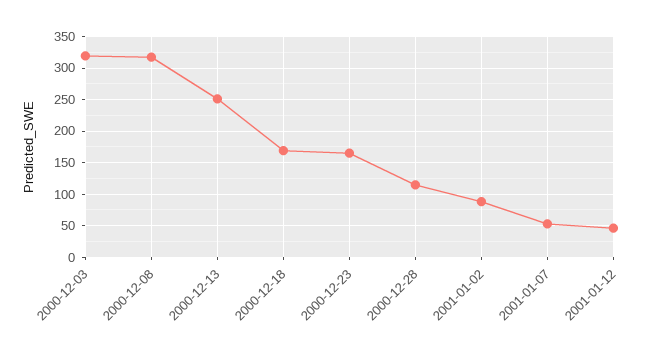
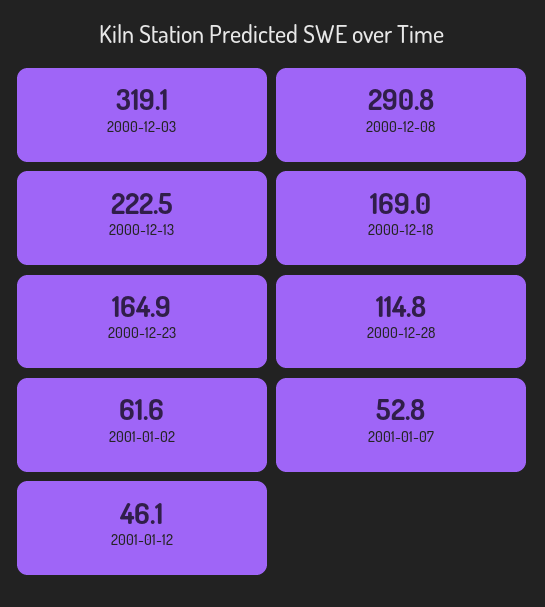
  {
    "2000-12-03": 319.1,
-   "2000-12-08": 320,
+   "2000-12-08": 290.8,
-   "2000-12-13": 250,
+   "2000-12-13": 222.5,
    "2000-12-18": 169,
    "2000-12-23": 164.9,
    "2000-12-28": 114.8,
-   "2001-01-02": 90,
+   "2001-01-02": 61.6,
    "2001-01-07": 52.8,
    "2001-01-12": 46.1
  }

